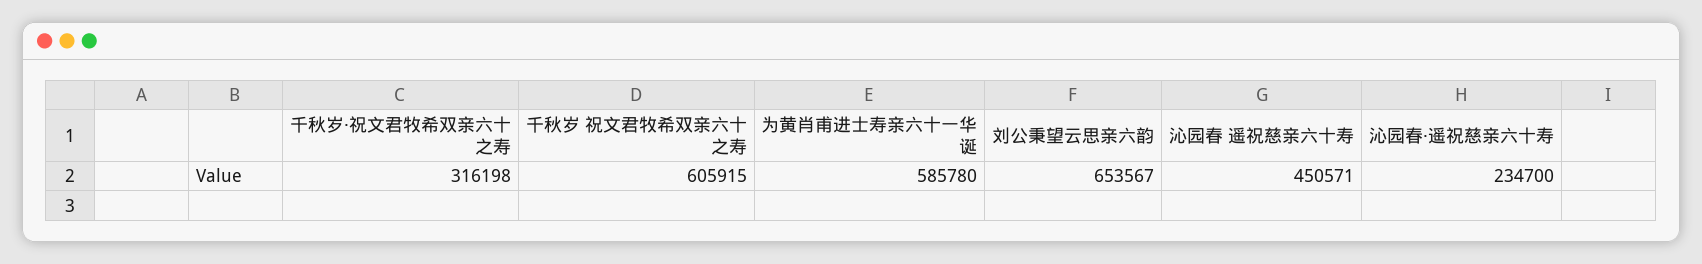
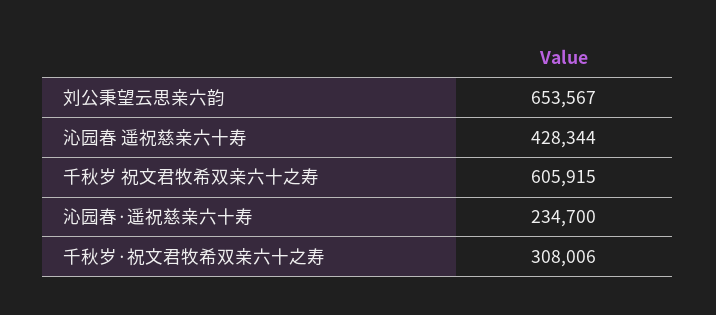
  {
-   "千秋岁·祝文君牧希双亲六十之寿": 316198,
+   "千秋岁·祝文君牧希双亲六十之寿": 308006,
    "千秋岁 祝文君牧希双亲六十之寿": 605915,
-   "为黄肖甫进士寿亲六十一华诞": 585780,
    "刘公秉望云思亲六韵": 653567,
-   "沁园春 遥祝慈亲六十寿": 450571,
+   "沁园春 遥祝慈亲六十寿": 428344,
    "沁园春·遥祝慈亲六十寿": 234700
  }

